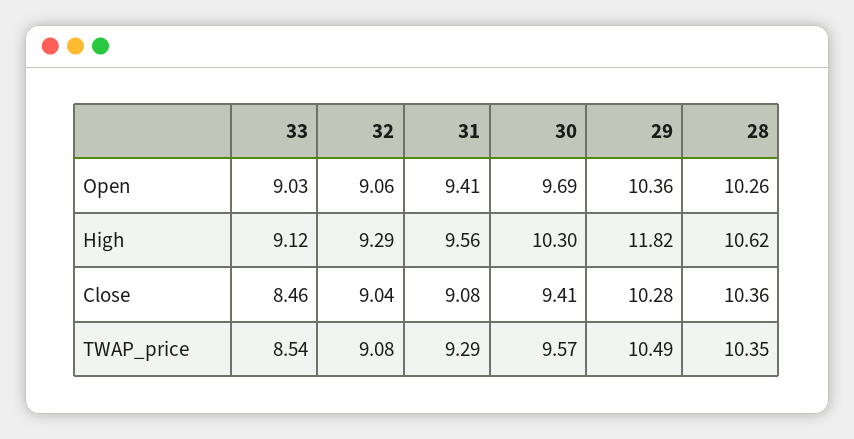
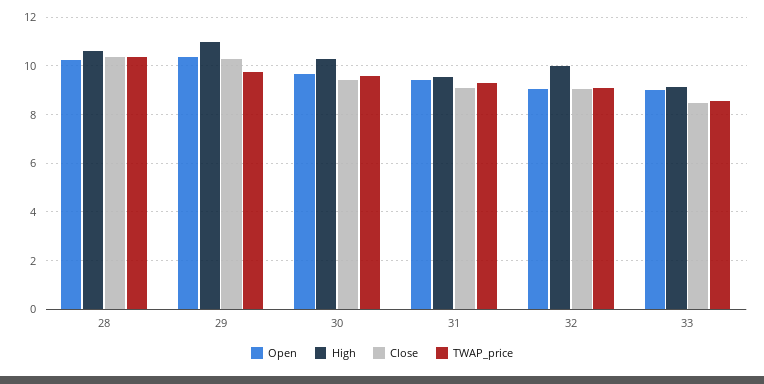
  {
    "Open": {
      "33": 9.03,
      "32": 9.06,
      "31": 9.41,
      "30": 9.69,
      "29": 10.36,
      "28": 10.26
    },
    "High": {
      "33": 9.12,
-     "32": 9.29,
+     "32": 10,
      "31": 9.56,
      "30": 10.3,
-     "29": 11.82,
+     "29": 11,
      "28": 10.62
    },
    "Close": {
      "33": 8.46,
      "32": 9.04,
      "31": 9.08,
      "30": 9.41,
      "29": 10.28,
      "28": 10.36
    },
    "TWAP_price": {
      "33": 8.54,
      "32": 9.08,
      "31": 9.29,
      "30": 9.57,
-     "29": 10.49,
+     "29": 9.75,
      "28": 10.35
    }
  }

